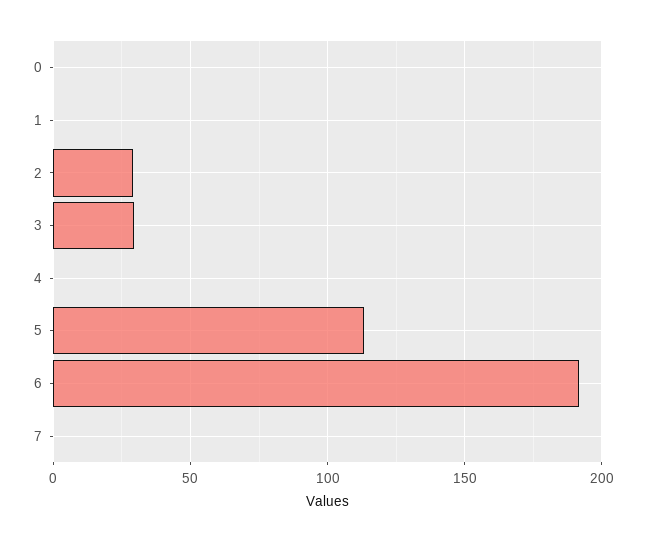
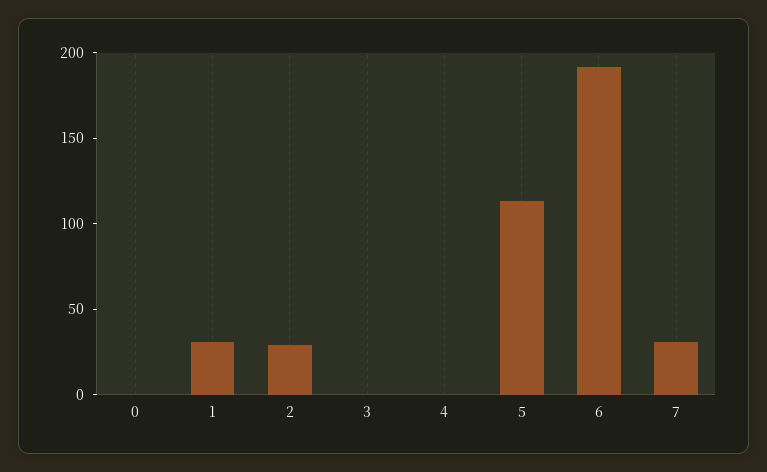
  {
    "0": 0,
-   "1": 0,
+   "1": 30,
    "2": 30,
-   "3": 30,
+   "3": 0,
    "4": 0,
    "5": 115,
    "6": 190,
-   "7": 0
+   "7": 30
  }

